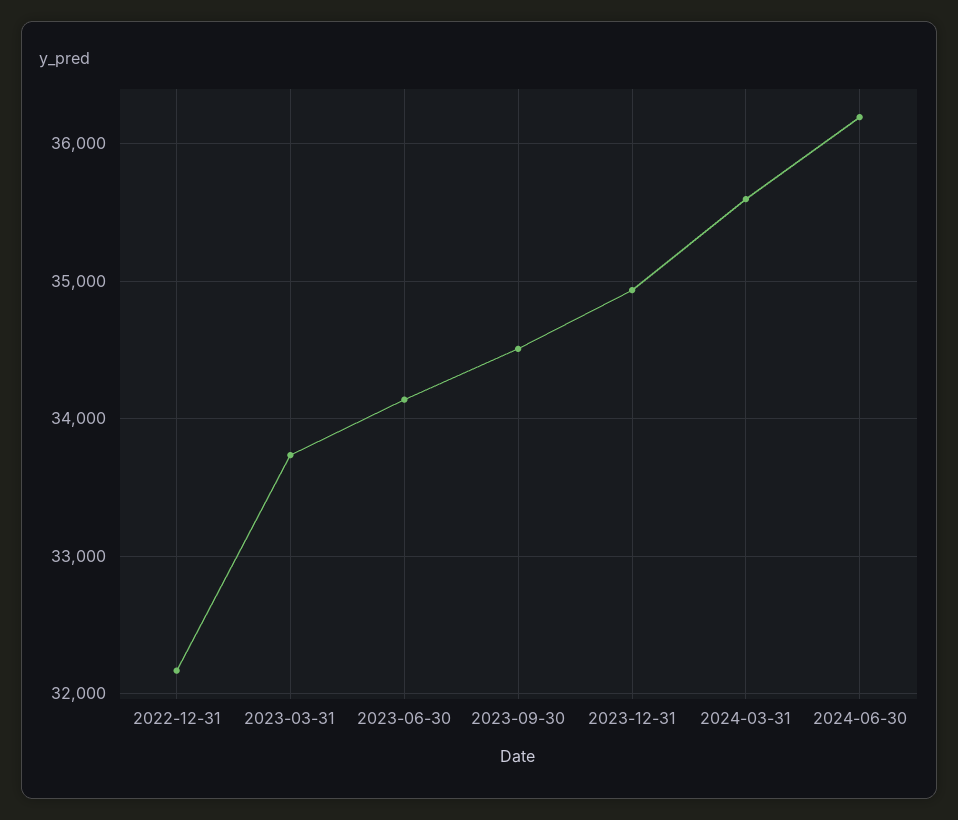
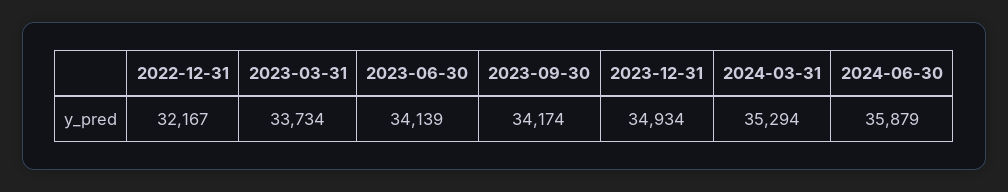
  {
    "2022-12-31": 32167,
    "2023-03-31": 33734,
    "2023-06-30": 34139,
-   "2023-09-30": 34500,
+   "2023-09-30": 34174,
    "2023-12-31": 34934,
-   "2024-03-31": 35600,
+   "2024-03-31": 35294,
-   "2024-06-30": 36200
+   "2024-06-30": 35879
  }

